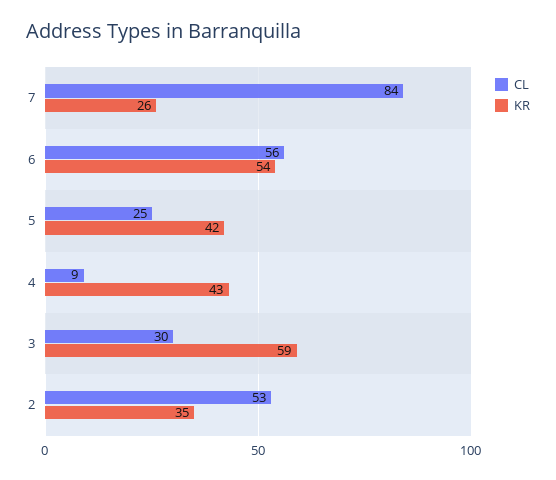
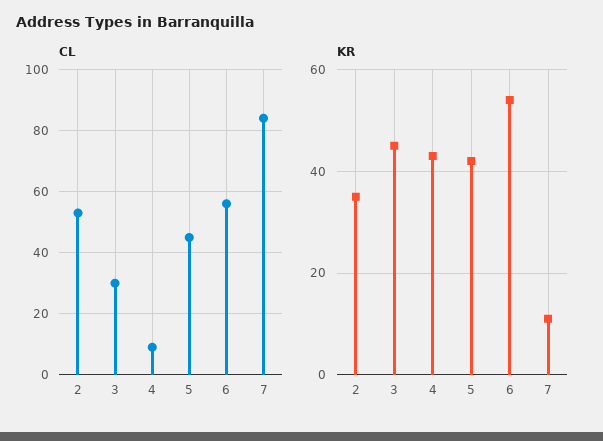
  {
    "CL": {
      "7": 84,
      "6": 56,
-     "5": 25,
+     "5": 45,
      "4": 9,
      "3": 30,
      "2": 53
    },
    "KR": {
-     "7": 26,
+     "7": 10,
      "6": 54,
      "5": 42,
      "4": 43,
-     "3": 59,
+     "3": 45,
      "2": 35
    }
  }

